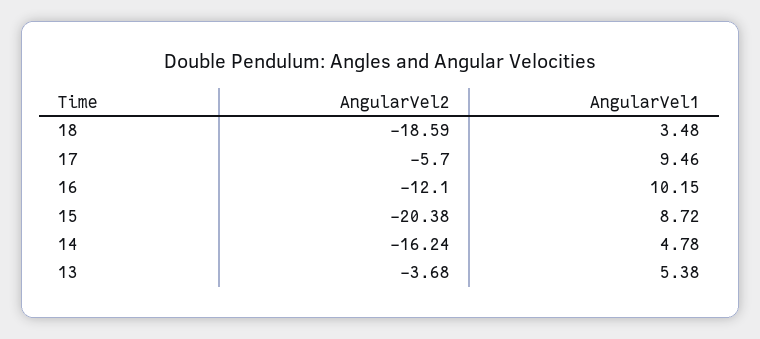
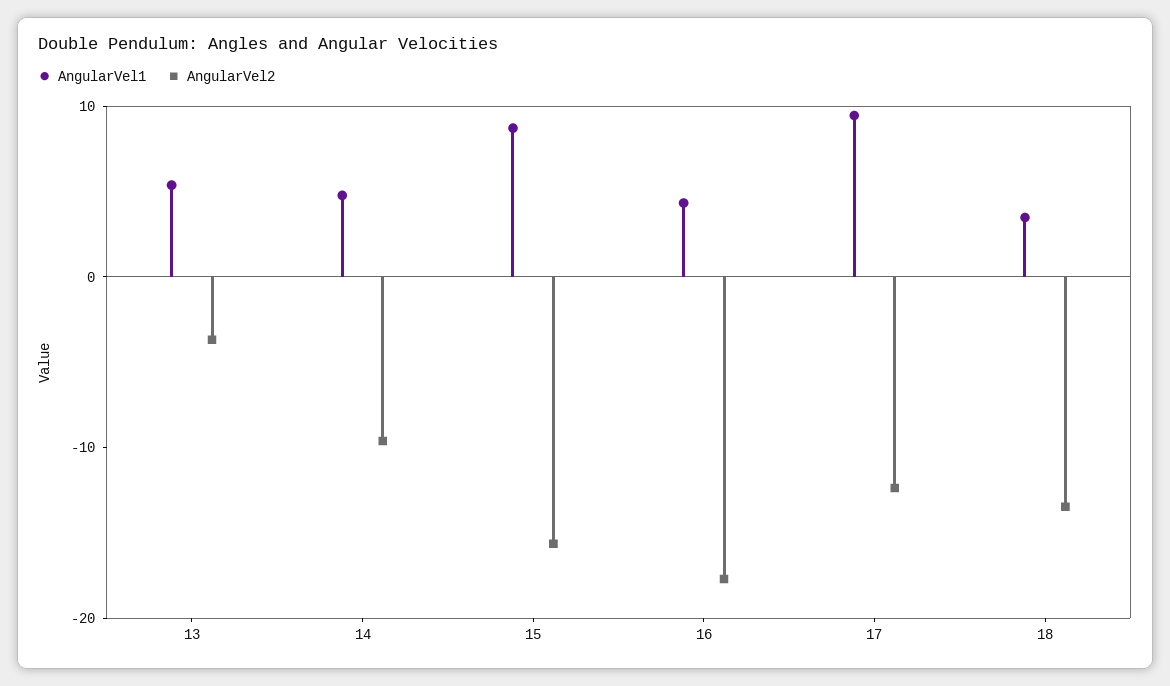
  {
    "AngularVel2": {
-     "18": -18.59,
+     "18": -14,
-     "17": -5.7,
+     "17": -12,
-     "16": -12.1,
+     "16": -18,
-     "15": -20.38,
+     "15": -16,
-     "14": -16.24,
+     "14": -10,
      "13": -3.68
    },
    "AngularVel1": {
      "18": 3.48,
      "17": 9.46,
-     "16": 10.15,
+     "16": 4,
      "15": 8.72,
      "14": 4.78,
      "13": 5.38
    }
  }

